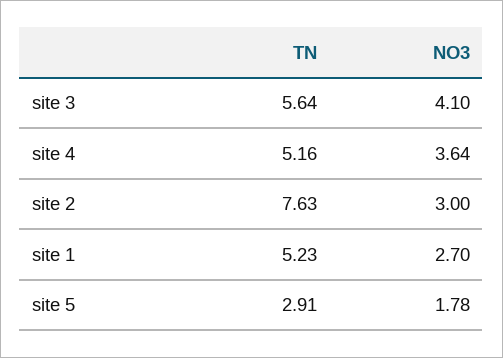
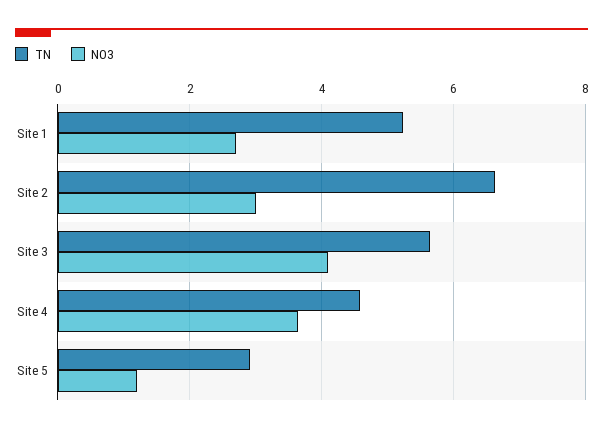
  {
    "TN": {
      "site 3": 5.64,
-     "site 4": 5.16,
+     "site 4": 4.6,
-     "site 2": 7.63,
+     "site 2": 6.6,
      "site 1": 5.23,
      "site 5": 2.91
    },
    "NO3": {
      "site 3": 4.1,
      "site 4": 3.64,
      "site 2": 3,
      "site 1": 2.7,
-     "site 5": 1.78
+     "site 5": 1.2
    }
  }

